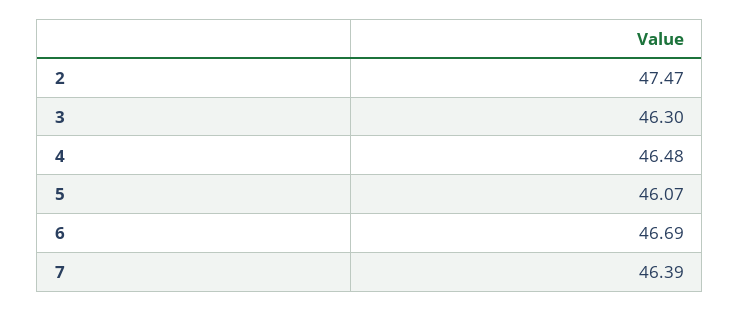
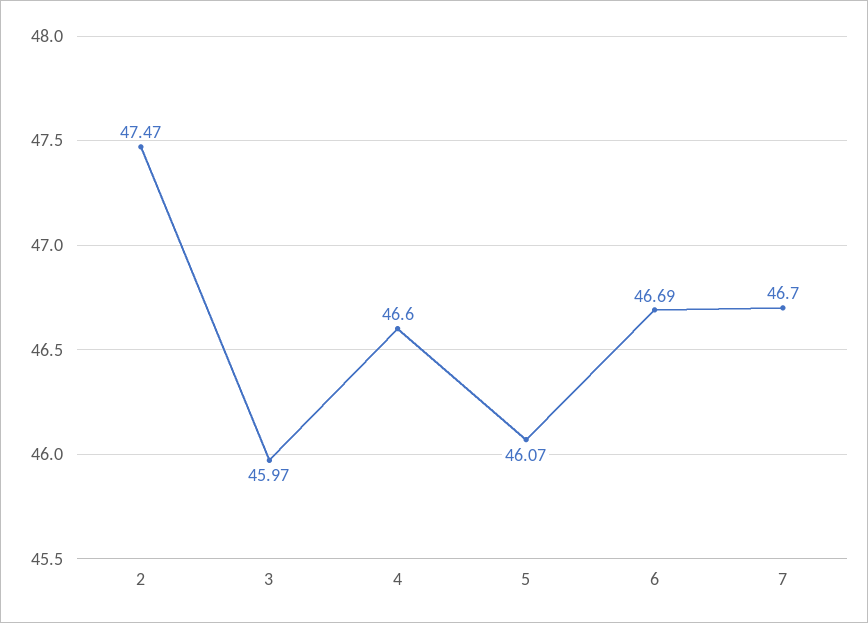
  {
    "2": 47.47,
-   "3": 46.3,
+   "3": 45.97,
-   "4": 46.48,
+   "4": 46.6,
    "5": 46.07,
    "6": 46.69,
-   "7": 46.39
+   "7": 46.7
  }

